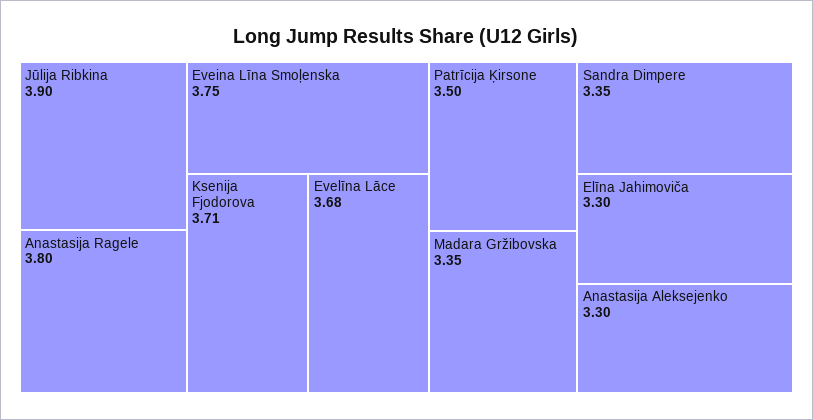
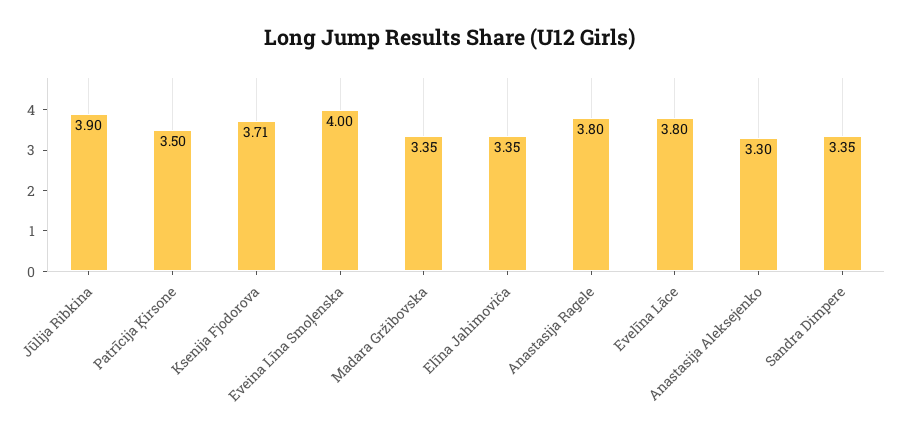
  {
    "Jūlija Ribkina": 3.9,
    "Anastasija Ragele": 3.8,
-   "Eveina Līna Smoļenska": 3.75,
+   "Eveina Līna Smoļenska": 4,
    "Ksenija Fjodorova": 3.71,
-   "Evelīna Lāce": 3.68,
+   "Evelīna Lāce": 3.8,
    "Patrīcija Ķirsone": 3.5,
    "Madara Gržibovska": 3.35,
    "Sandra Dimpere": 3.35,
-   "Elīna Jahimoviča": 3.3,
+   "Elīna Jahimoviča": 3.35,
    "Anastasija Aleksejenko": 3.3
  }

